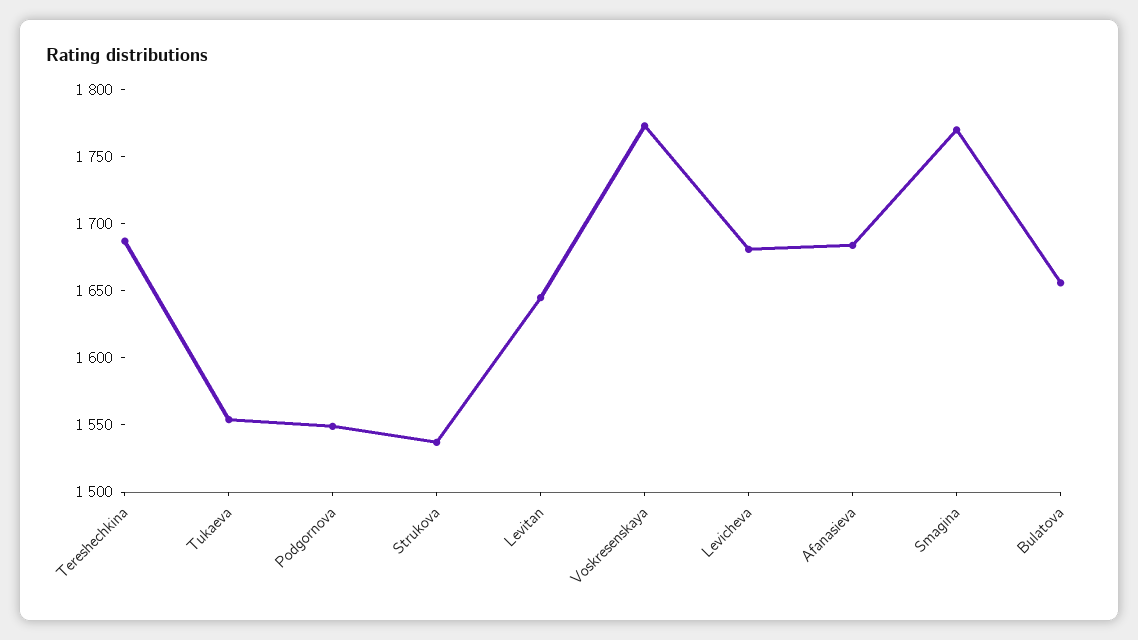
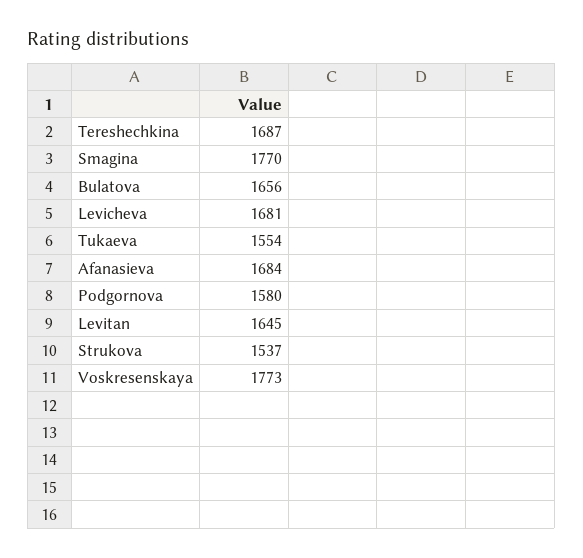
  {
    "Tereshechkina": 1687,
    "Tukaeva": 1554,
-   "Podgornova": 1550,
+   "Podgornova": 1580,
    "Strukova": 1537,
    "Levitan": 1645,
    "Voskresenskaya": 1773,
    "Levicheva": 1681,
    "Afanasieva": 1684,
    "Smagina": 1770,
    "Bulatova": 1656
  }

